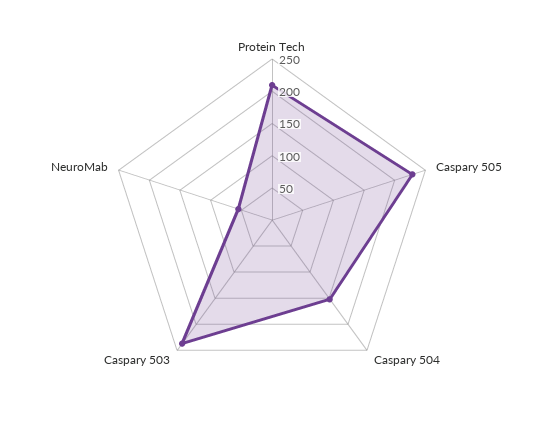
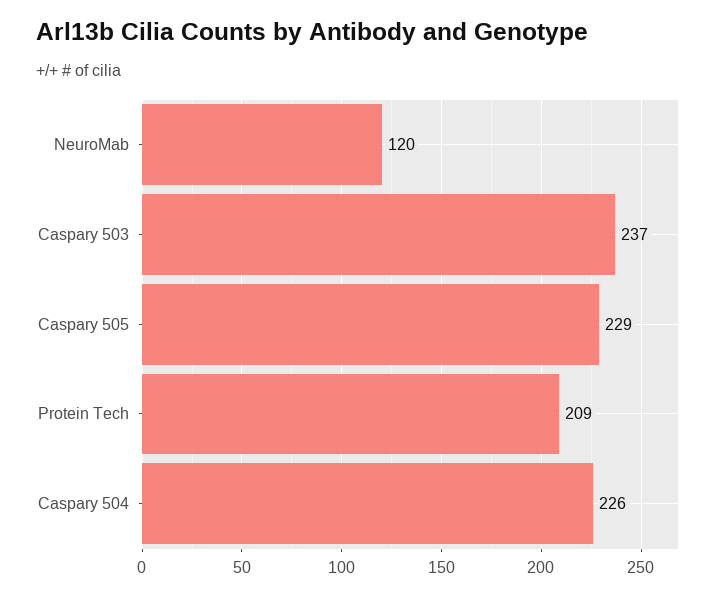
  {
    "Protein Tech": 209,
    "Caspary 505": 229,
-   "Caspary 504": 150,
+   "Caspary 504": 226,
    "Caspary 503": 237,
-   "NeuroMab": 50
+   "NeuroMab": 120
  }

